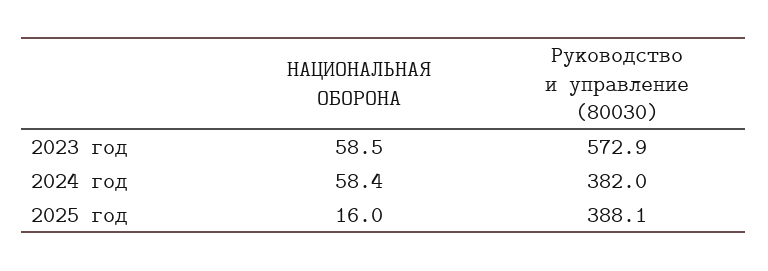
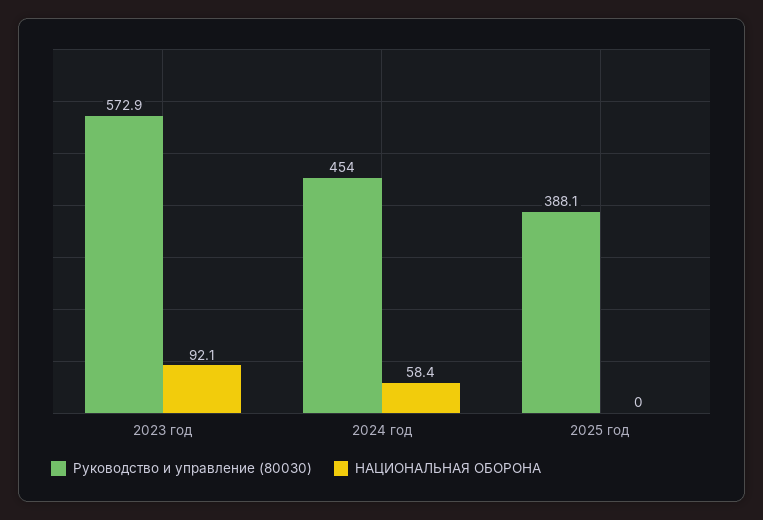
  {
    "НАЦИОНАЛЬНАЯ ОБОРОНА": {
-     "2023 год": 58.5,
+     "2023 год": 92.1,
      "2024 год": 58.4,
-     "2025 год": 16
+     "2025 год": 0
    },
    "Руководство и управление (80030)": {
      "2023 год": 572.9,
-     "2024 год": 382,
+     "2024 год": 454,
      "2025 год": 388.1
    }
  }

